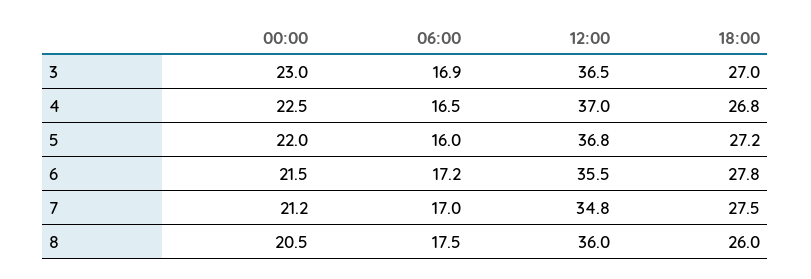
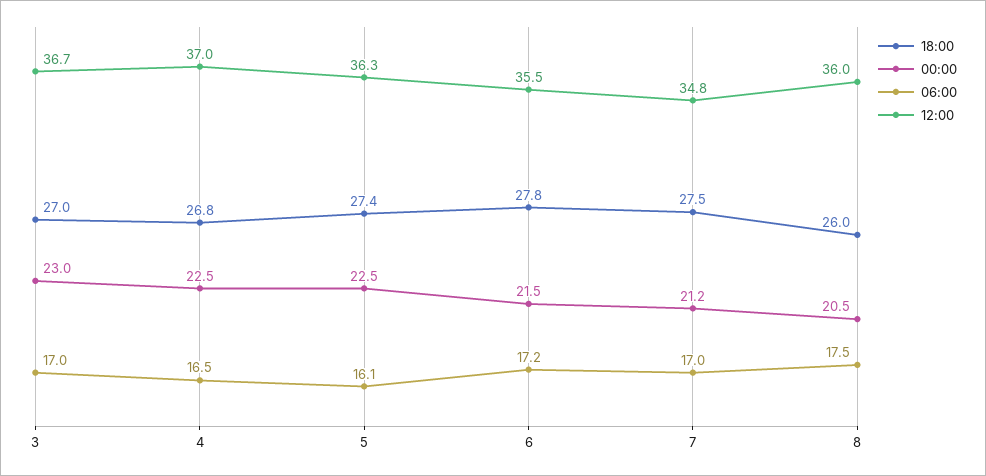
  {
    "00:00": {
      "3": 23,
      "4": 22.5,
-     "5": 22,
+     "5": 22.5,
      "6": 21.5,
      "7": 21.2,
      "8": 20.5
    },
    "06:00": {
-     "3": 16.9,
+     "3": 17,
      "4": 16.5,
-     "5": 16,
+     "5": 16.1,
      "6": 17.2,
      "7": 17,
      "8": 17.5
    },
    "12:00": {
-     "3": 36.5,
+     "3": 36.7,
      "4": 37,
-     "5": 36.8,
+     "5": 36.3,
      "6": 35.5,
      "7": 34.8,
      "8": 36
    },
    "18:00": {
      "3": 27,
      "4": 26.8,
-     "5": 27.2,
+     "5": 27.4,
      "6": 27.8,
      "7": 27.5,
      "8": 26
    }
  }

